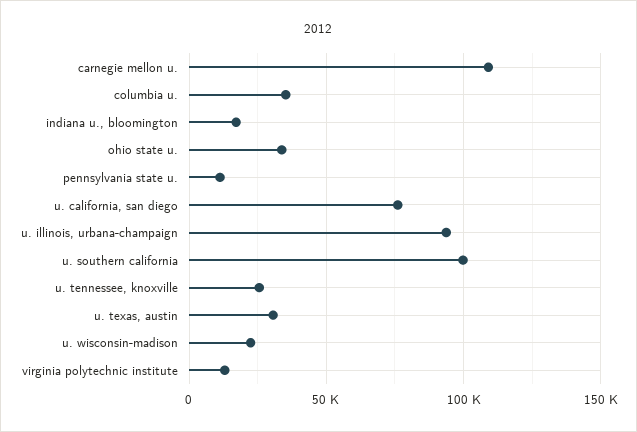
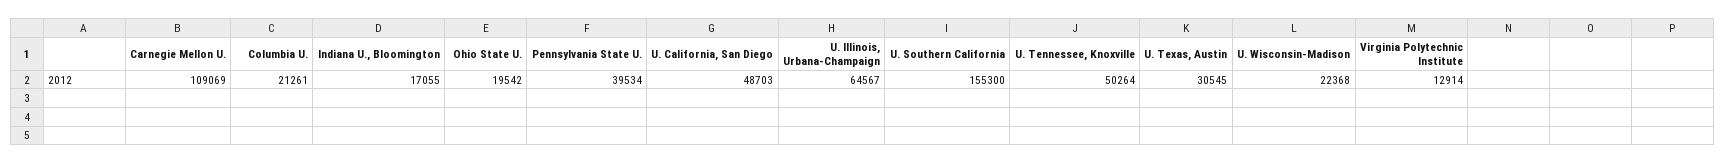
  {
    "carnegie mellon u.": 109069,
-   "columbia u.": 35000,
+   "columbia u.": 21261,
    "indiana u., bloomington": 17055,
-   "ohio state u.": 35000,
+   "ohio state u.": 19542,
-   "pennsylvania state u.": 10000,
+   "pennsylvania state u.": 39534,
-   "u. california, san diego": 75000,
+   "u. california, san diego": 48703,
-   "u. illinois, urbana-champaign": 95000,
+   "u. illinois, urbana-champaign": 64567,
-   "u. southern california": 100000,
+   "u. southern california": 155300,
-   "u. tennessee, knoxville": 25000,
+   "u. tennessee, knoxville": 50264,
    "u. texas, austin": 30545,
    "u. wisconsin-madison": 22368,
    "virginia polytechnic institute": 12914
  }

